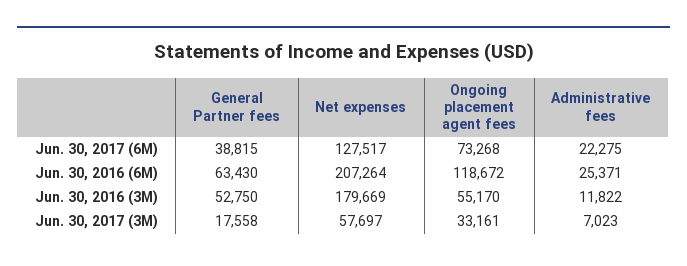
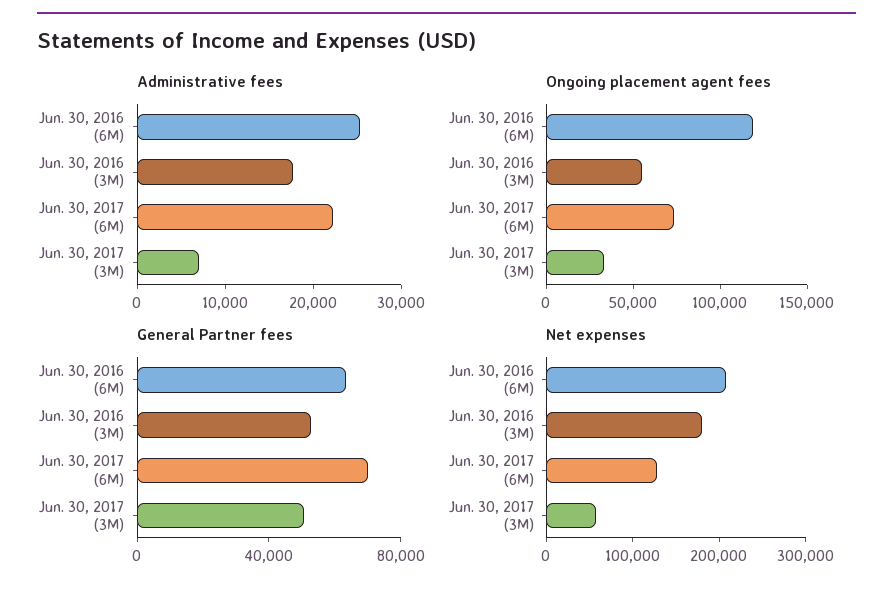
  {
    "General Partner fees": {
-     "Jun. 30, 2017 (6M)": 38815,
+     "Jun. 30, 2017 (6M)": 70000,
      "Jun. 30, 2016 (6M)": 63430,
      "Jun. 30, 2016 (3M)": 52750,
-     "Jun. 30, 2017 (3M)": 17558
+     "Jun. 30, 2017 (3M)": 50000
    },
    "Net expenses": {
      "Jun. 30, 2017 (6M)": 127517,
      "Jun. 30, 2016 (6M)": 207264,
      "Jun. 30, 2016 (3M)": 179669,
      "Jun. 30, 2017 (3M)": 57697
    },
    "Ongoing placement agent fees": {
      "Jun. 30, 2017 (6M)": 73268,
      "Jun. 30, 2016 (6M)": 118672,
      "Jun. 30, 2016 (3M)": 55170,
      "Jun. 30, 2017 (3M)": 33161
    },
    "Administrative fees": {
      "Jun. 30, 2017 (6M)": 22275,
      "Jun. 30, 2016 (6M)": 25371,
-     "Jun. 30, 2016 (3M)": 11822,
+     "Jun. 30, 2016 (3M)": 18000,
      "Jun. 30, 2017 (3M)": 7023
    }
  }

